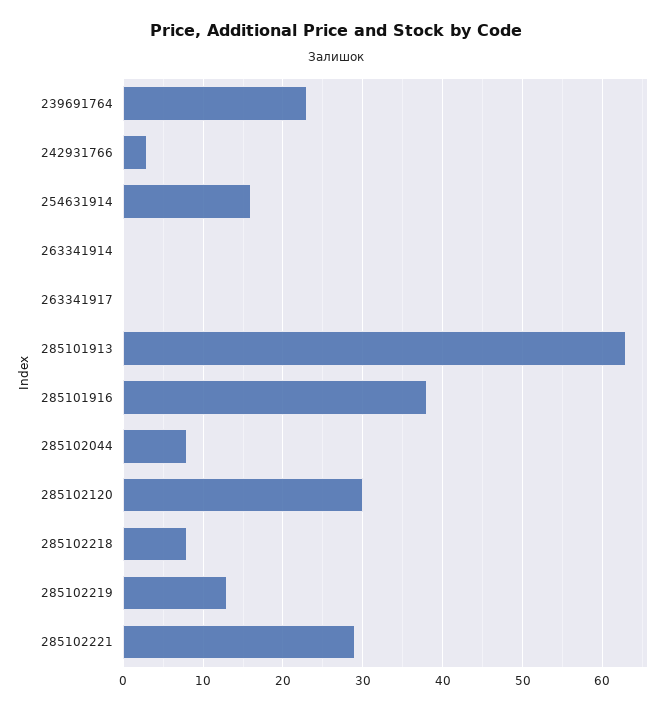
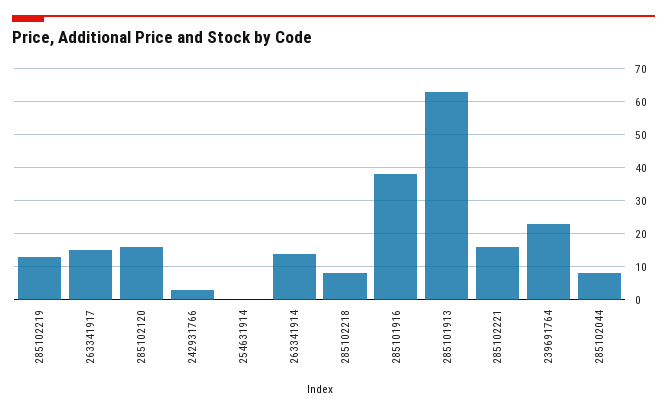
  {
    "239691764": 23,
    "242931766": 3,
-   "254631914": 16,
+   "254631914": 0,
-   "263341914": 0,
+   "263341914": 15,
-   "263341917": 0,
+   "263341917": 15,
    "285101913": 63,
    "285101916": 38,
    "285102044": 8,
-   "285102120": 30,
+   "285102120": 15,
    "285102218": 8,
    "285102219": 13,
-   "285102221": 29
+   "285102221": 15
  }

